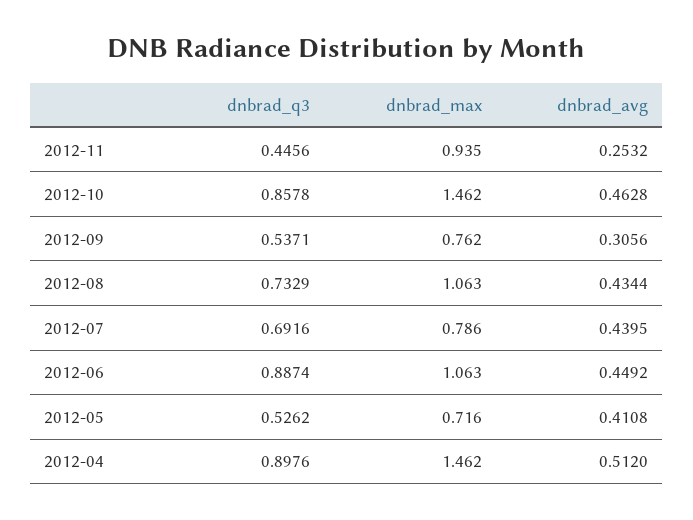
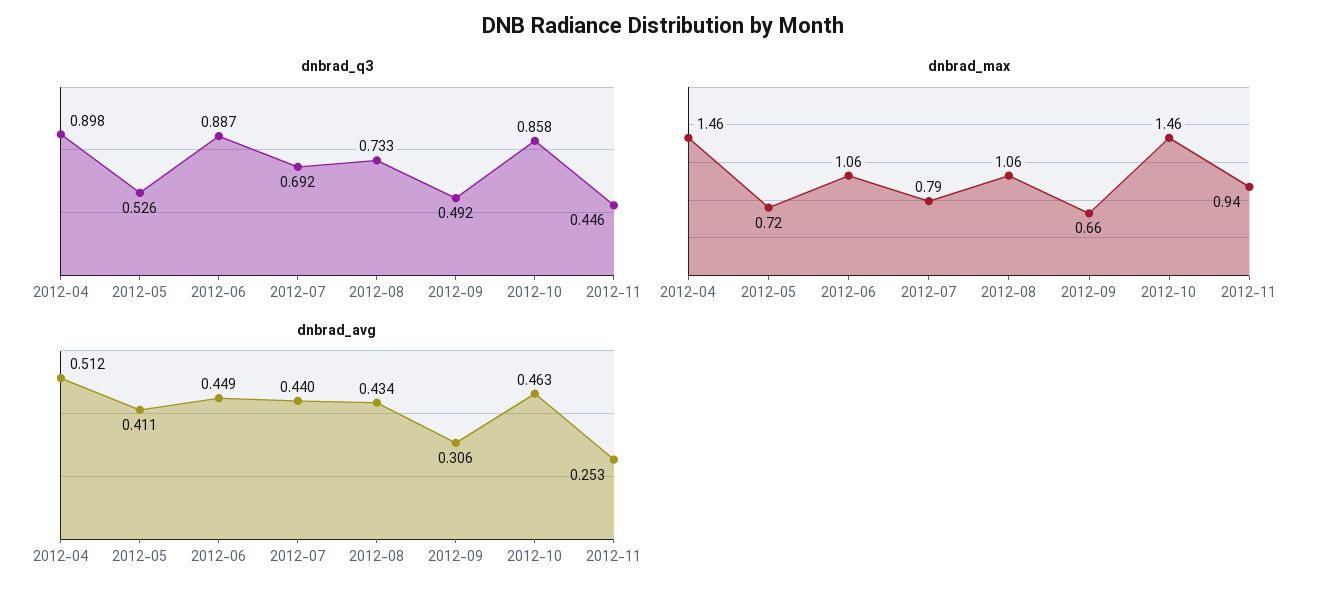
  {
    "dnbrad_q3": {
      "2012-11": 0.4456,
      "2012-10": 0.8578,
-     "2012-09": 0.5371,
+     "2012-09": 0.492,
      "2012-08": 0.7329,
      "2012-07": 0.6916,
      "2012-06": 0.8874,
      "2012-05": 0.5262,
      "2012-04": 0.8976
    },
    "dnbrad_max": {
      "2012-11": 0.935,
      "2012-10": 1.462,
-     "2012-09": 0.762,
+     "2012-09": 0.66,
      "2012-08": 1.063,
      "2012-07": 0.786,
      "2012-06": 1.063,
      "2012-05": 0.716,
      "2012-04": 1.462
    },
    "dnbrad_avg": {
      "2012-11": 0.2532,
      "2012-10": 0.4628,
      "2012-09": 0.3056,
      "2012-08": 0.4344,
      "2012-07": 0.4395,
      "2012-06": 0.4492,
      "2012-05": 0.4108,
      "2012-04": 0.512
    }
  }

